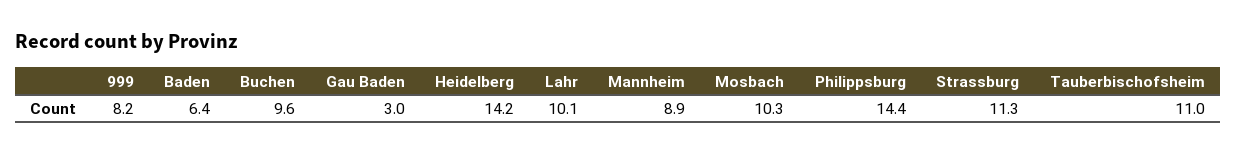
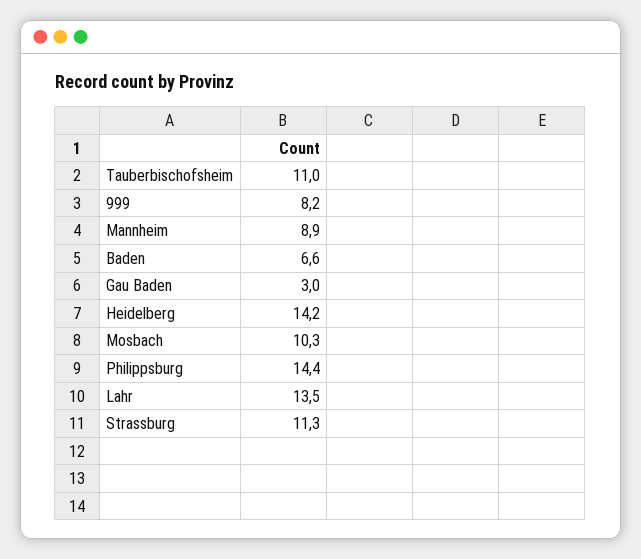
  {
    "999": 8.2,
-   "Baden": 6.4,
+   "Baden": 6.6,
-   "Buchen": 9.6,
    "Gau Baden": 3,
    "Heidelberg": 14.2,
-   "Lahr": 10.1,
+   "Lahr": 13.5,
    "Mannheim": 8.9,
    "Mosbach": 10.3,
    "Philippsburg": 14.4,
    "Strassburg": 11.3,
    "Tauberbischofsheim": 11
  }

